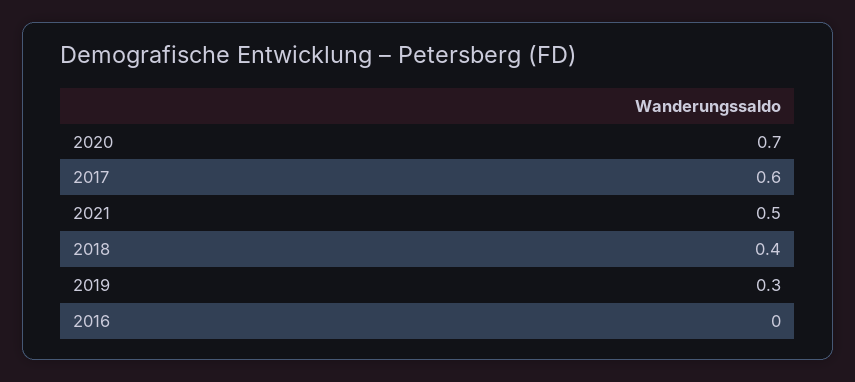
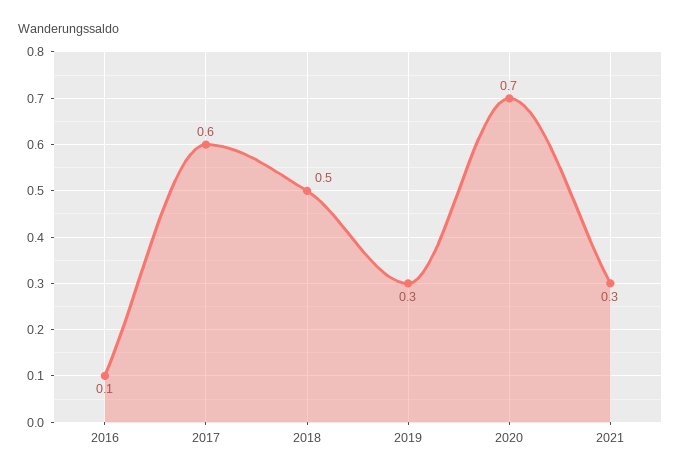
  {
    "2020": 0.7,
    "2017": 0.6,
-   "2021": 0.5,
+   "2021": 0.3,
-   "2018": 0.4,
+   "2018": 0.5,
    "2019": 0.3,
-   "2016": 0
+   "2016": 0.1
  }

